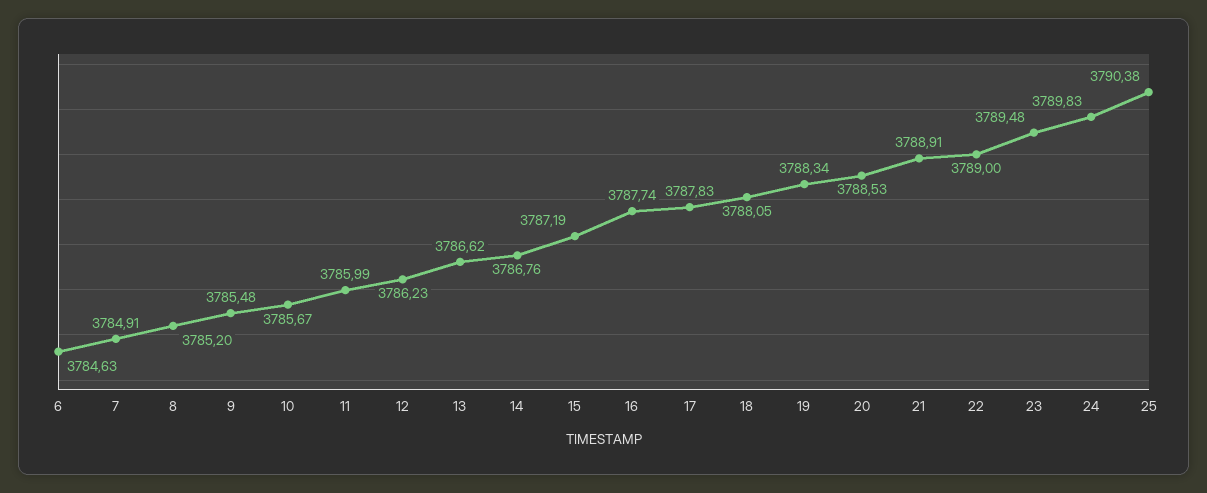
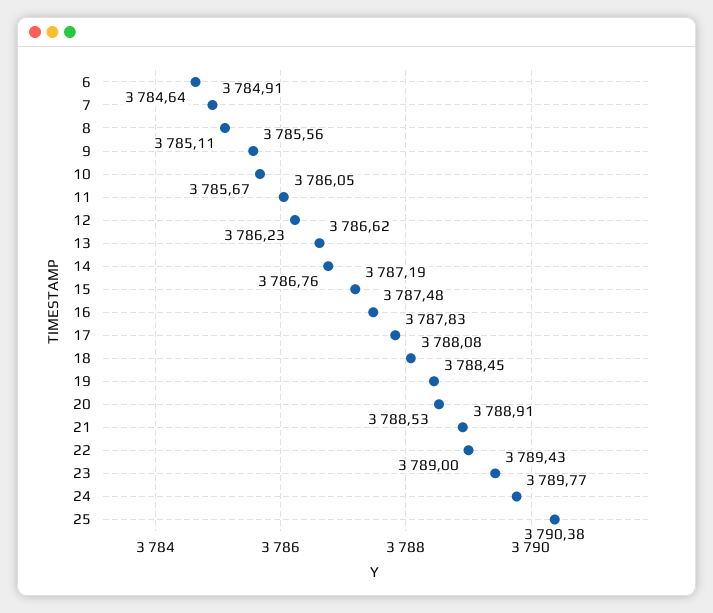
  {
-   "6": 3784.63,
+   "6": 3784.64,
    "7": 3784.91,
-   "8": 3785.2,
+   "8": 3785.11,
-   "9": 3785.48,
+   "9": 3785.56,
    "10": 3785.67,
-   "11": 3785.99,
+   "11": 3786.05,
    "12": 3786.23,
    "13": 3786.62,
    "14": 3786.76,
    "15": 3787.19,
-   "16": 3787.74,
+   "16": 3787.48,
    "17": 3787.83,
-   "18": 3788.05,
+   "18": 3788.08,
-   "19": 3788.34,
+   "19": 3788.45,
    "20": 3788.53,
    "21": 3788.91,
    "22": 3789,
-   "23": 3789.48,
+   "23": 3789.43,
-   "24": 3789.83,
+   "24": 3789.77,
    "25": 3790.38
  }

